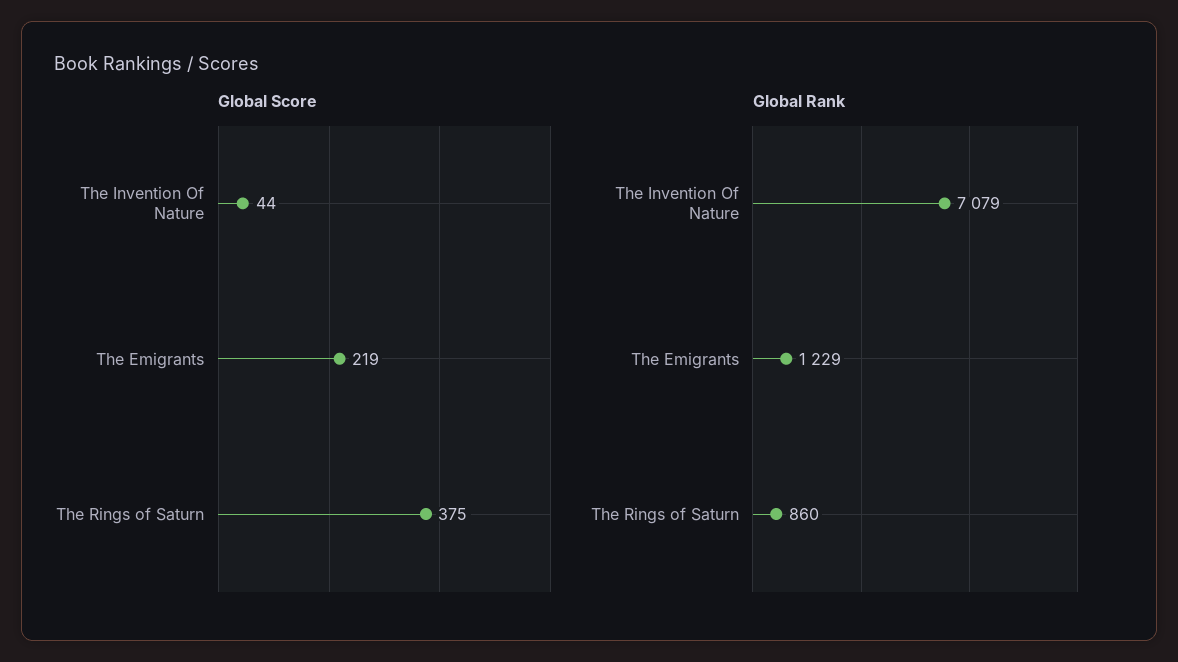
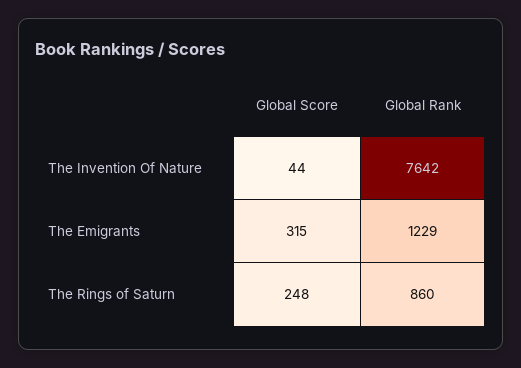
  {
    "Global Score": {
      "The Invention Of Nature": 44,
-     "The Emigrants": 219,
+     "The Emigrants": 315,
-     "The Rings of Saturn": 375
+     "The Rings of Saturn": 248
    },
    "Global Rank": {
-     "The Invention Of Nature": 7079,
+     "The Invention Of Nature": 7642,
      "The Emigrants": 1229,
      "The Rings of Saturn": 860
    }
  }

